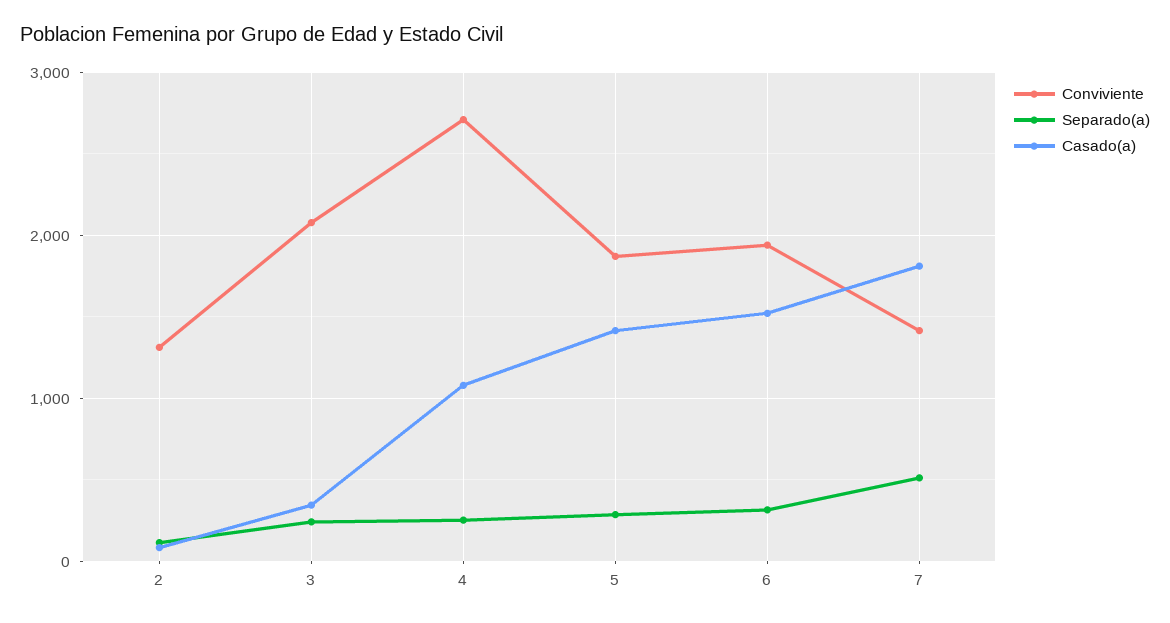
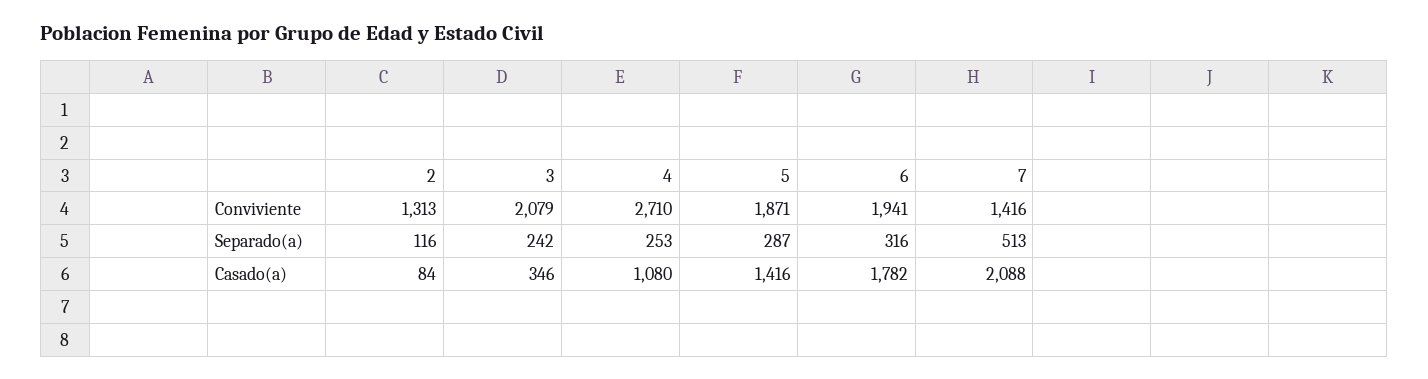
  {
    "Conviviente": {
      "2": 1313,
      "3": 2079,
      "4": 2710,
      "5": 1871,
      "6": 1941,
      "7": 1416
    },
    "Separado(a)": {
      "2": 116,
      "3": 242,
      "4": 253,
      "5": 287,
      "6": 316,
      "7": 513
    },
    "Casado(a)": {
      "2": 84,
      "3": 346,
      "4": 1080,
      "5": 1416,
-     "6": 1500,
+     "6": 1782,
-     "7": 1800
+     "7": 2088
    }
  }

